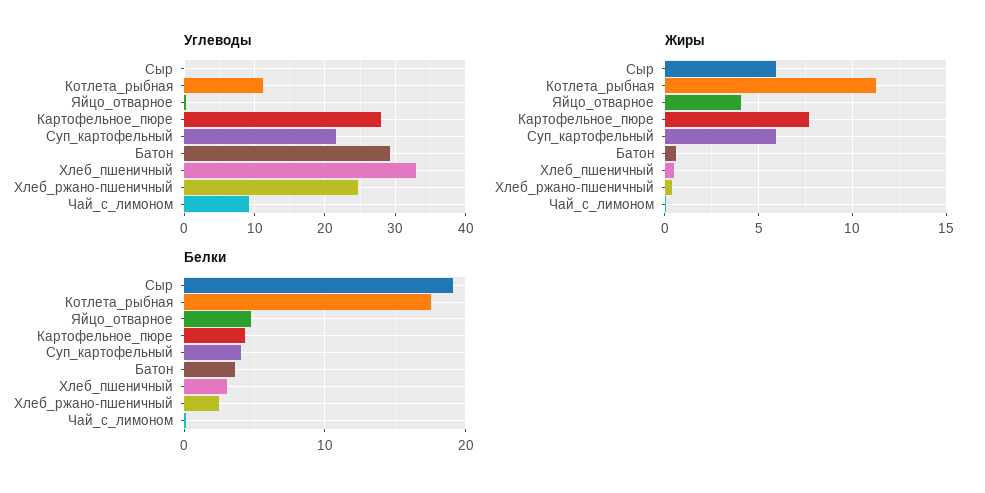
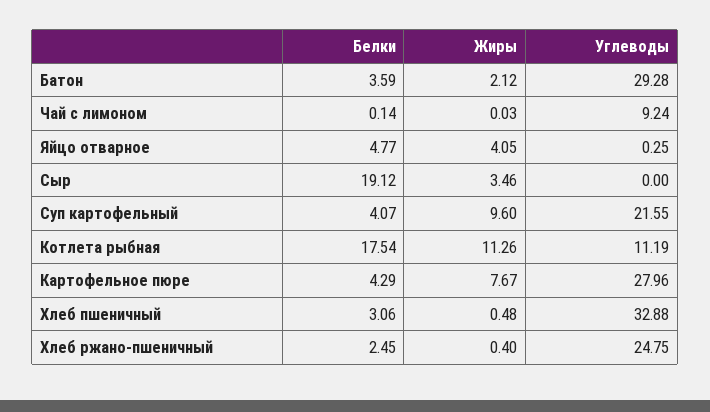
  {
    "Углеводы": {
      "Сыр": 0,
      "Котлета_рыбная": 11.19,
      "Яйцо_отварное": 0.25,
      "Картофельное_пюре": 27.96,
      "Суп_картофельный": 21.55,
      "Батон": 29.28,
      "Хлеб_пшеничный": 32.88,
      "Хлеб_ржано-пшеничный": 24.75,
      "Чай_с_лимоном": 9.24
    },
    "Жиры": {
-     "Сыр": 6,
+     "Сыр": 3.46,
      "Котлета_рыбная": 11.26,
      "Яйцо_отварное": 4.05,
      "Картофельное_пюре": 7.67,
-     "Суп_картофельный": 6,
+     "Суп_картофельный": 9.6,
-     "Батон": 0.5,
+     "Батон": 2.12,
      "Хлеб_пшеничный": 0.48,
      "Хлеб_ржано-пшеничный": 0.4,
      "Чай_с_лимоном": 0.03
    },
    "Белки": {
      "Сыр": 19.12,
      "Котлета_рыбная": 17.54,
      "Яйцо_отварное": 4.77,
      "Картофельное_пюре": 4.29,
      "Суп_картофельный": 4.07,
      "Батон": 3.59,
      "Хлеб_пшеничный": 3.06,
      "Хлеб_ржано-пшеничный": 2.45,
      "Чай_с_лимоном": 0.14
    }
  }

